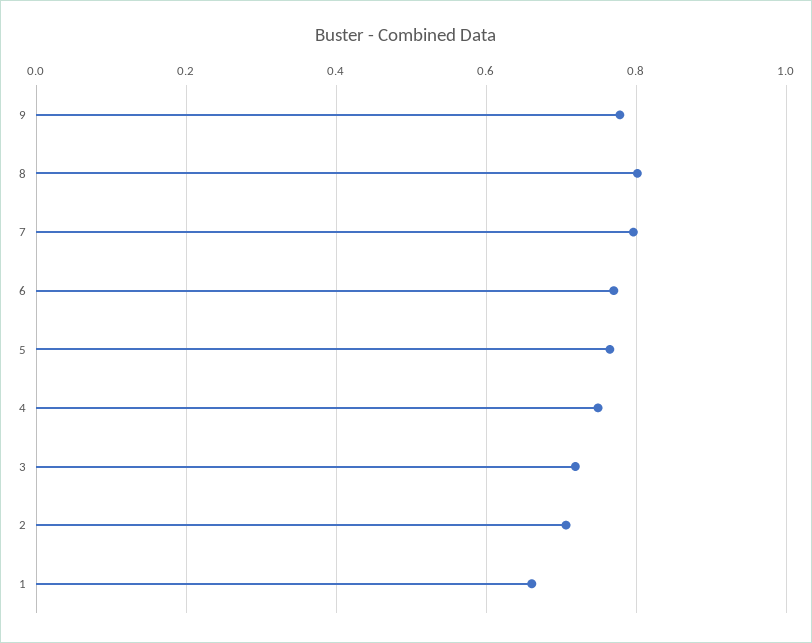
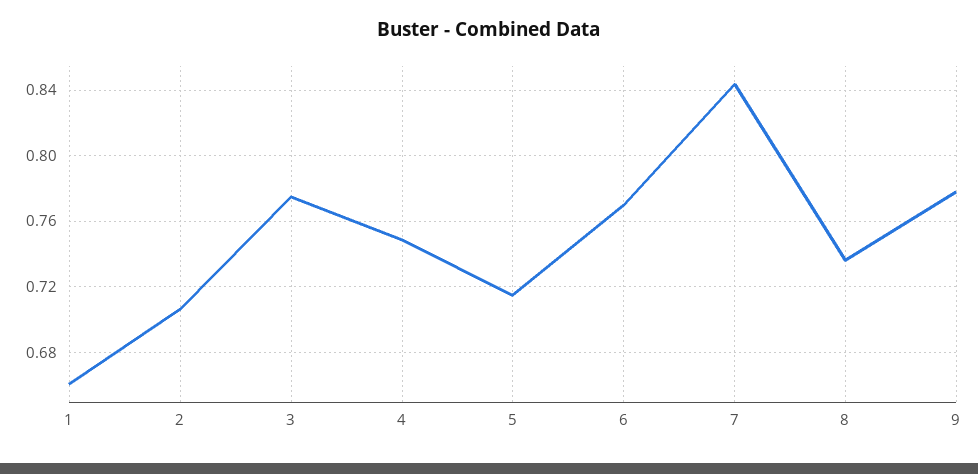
  {
    "9": 0.78,
-   "8": 0.8,
+   "8": 0.735,
-   "7": 0.8,
+   "7": 0.845,
    "6": 0.77,
-   "5": 0.76,
+   "5": 0.715,
    "4": 0.75,
-   "3": 0.72,
+   "3": 0.775,
    "2": 0.705,
    "1": 0.66
  }

